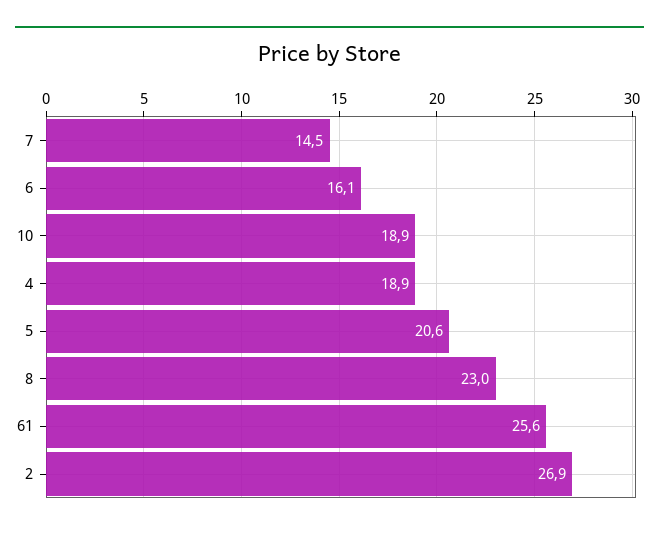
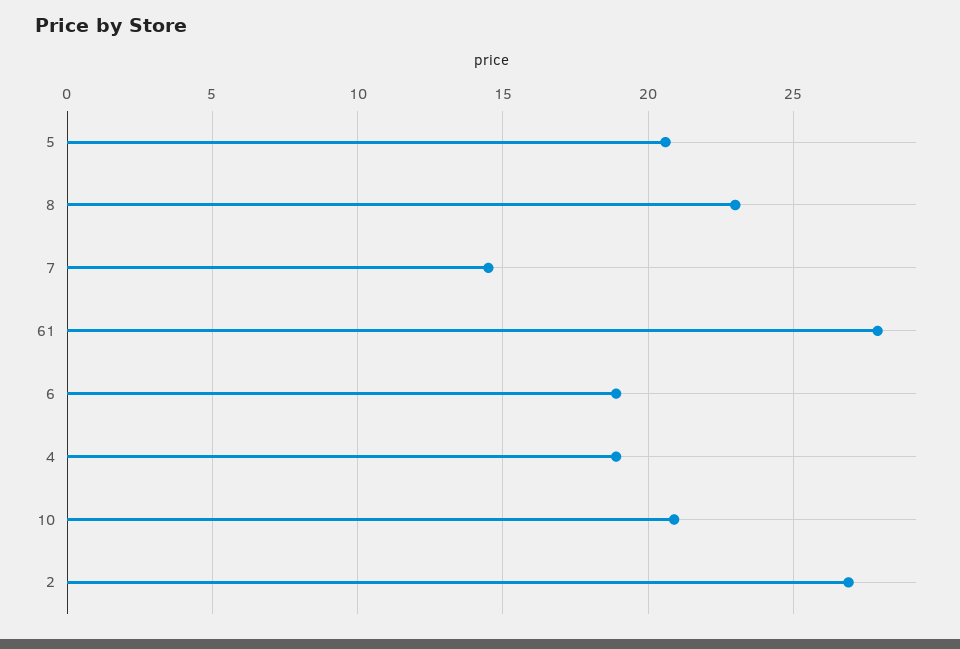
  {
    "7": 14.5,
-   "6": 16.1,
+   "6": 19,
-   "10": 18.9,
+   "10": 21,
    "4": 18.9,
    "5": 20.6,
    "8": 23,
-   "61": 25.6,
+   "61": 28,
    "2": 26.9
  }

